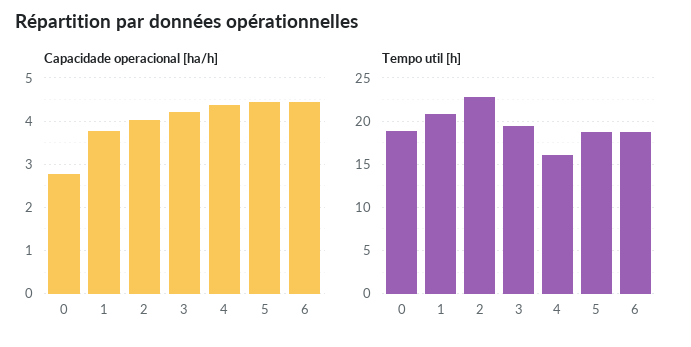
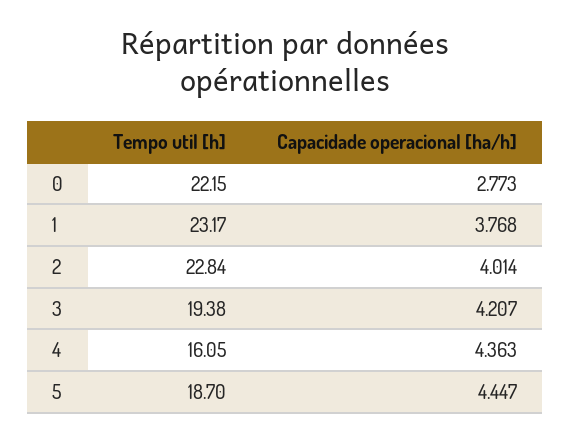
  {
    "Capacidade operacional [ha/h]": {
      "0": 2.773,
      "1": 3.768,
      "2": 4.014,
      "3": 4.207,
      "4": 4.363,
-     "5": 4.447,
+     "5": 4.447
-     "6": 4.4
    },
    "Tempo util [h]": {
-     "0": 19,
+     "0": 22.15,
-     "1": 21,
+     "1": 23.17,
      "2": 22.84,
      "3": 19.38,
      "4": 16.05,
-     "5": 18.7,
+     "5": 18.7
-     "6": 19
    }
  }

